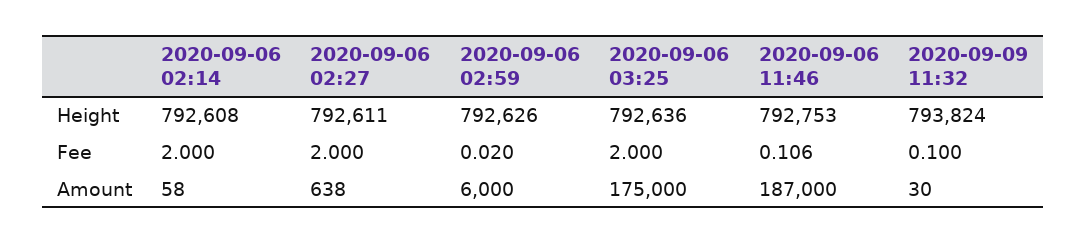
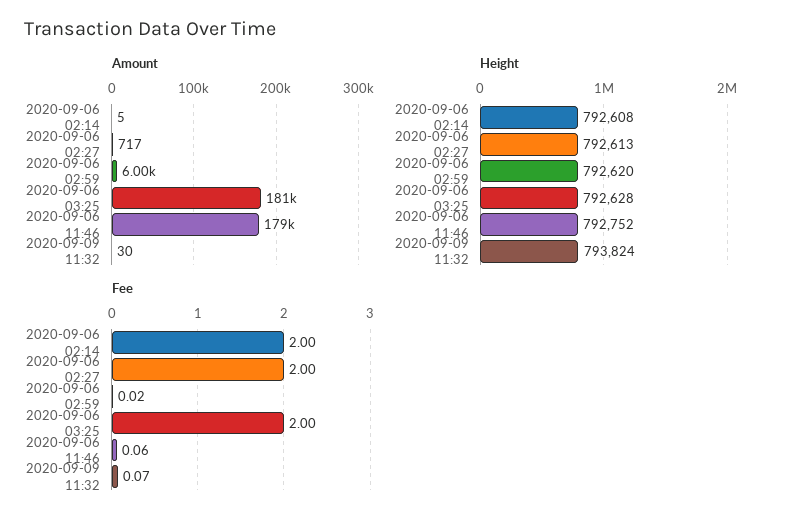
  {
    "Height": {
      "2020-09-06 02:14": 792608,
-     "2020-09-06 02:27": 792611,
+     "2020-09-06 02:27": 792613,
-     "2020-09-06 02:59": 792626,
+     "2020-09-06 02:59": 792620,
-     "2020-09-06 03:25": 792636,
+     "2020-09-06 03:25": 792628,
-     "2020-09-06 11:46": 792753,
+     "2020-09-06 11:46": 792752,
      "2020-09-09 11:32": 793824
    },
    "Fee": {
      "2020-09-06 02:14": 2,
      "2020-09-06 02:27": 2,
      "2020-09-06 02:59": 0.02,
      "2020-09-06 03:25": 2,
-     "2020-09-06 11:46": 0.106,
+     "2020-09-06 11:46": 0.06,
-     "2020-09-09 11:32": 0.1
+     "2020-09-09 11:32": 0.07
    },
    "Amount": {
-     "2020-09-06 02:14": 58,
+     "2020-09-06 02:14": 5,
-     "2020-09-06 02:27": 638,
+     "2020-09-06 02:27": 717,
      "2020-09-06 02:59": 6000,
-     "2020-09-06 03:25": 175000,
+     "2020-09-06 03:25": 181000,
-     "2020-09-06 11:46": 187000,
+     "2020-09-06 11:46": 179000,
      "2020-09-09 11:32": 30
    }
  }

